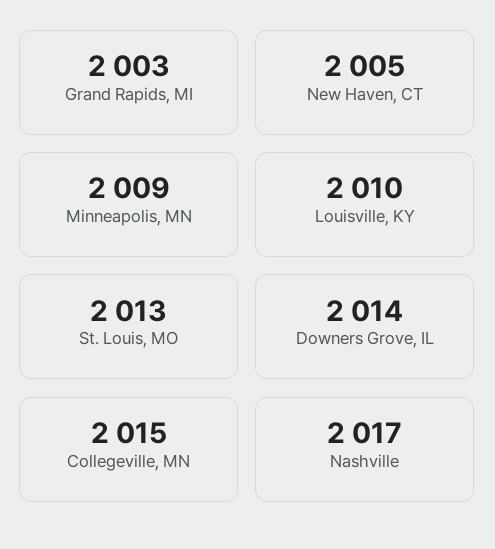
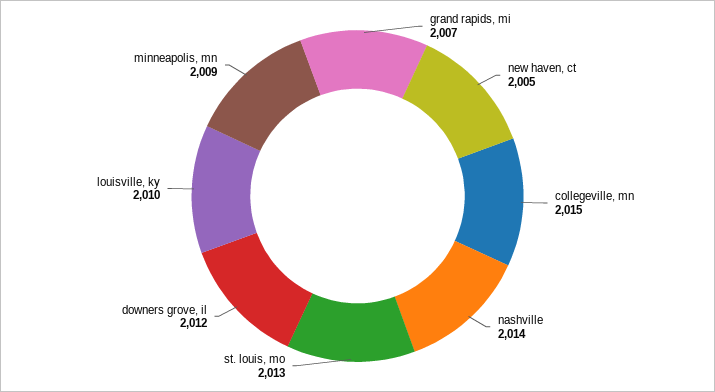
  {
-   "Grand Rapids, MI": 2003,
+   "Grand Rapids, MI": 2007,
    "New Haven, CT": 2005,
    "Minneapolis, MN": 2009,
    "Louisville, KY": 2010,
    "St. Louis, MO": 2013,
-   "Downers Grove, IL": 2014,
+   "Downers Grove, IL": 2012,
    "Collegeville, MN": 2015,
-   "Nashville": 2017
+   "Nashville": 2014
  }

